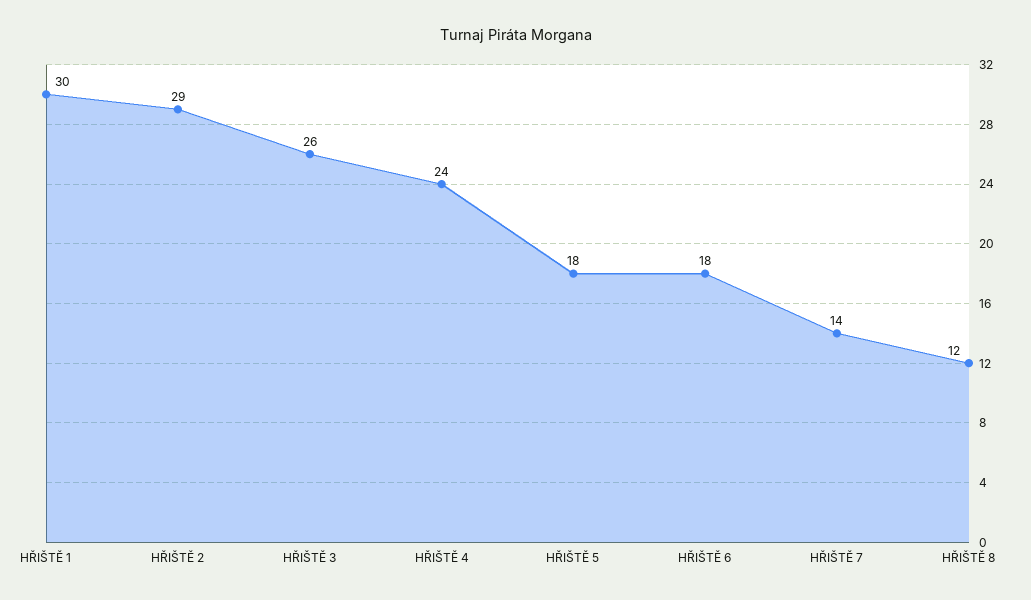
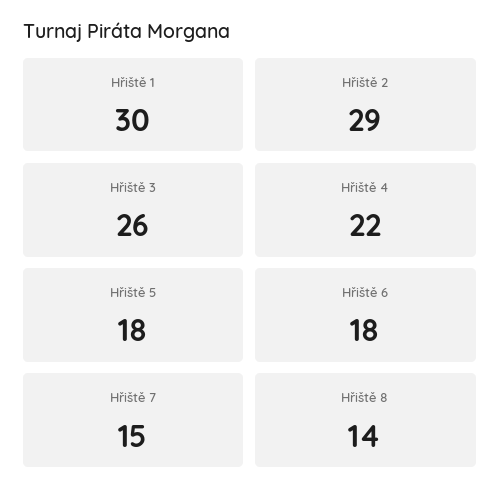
  {
    "HŘIŠTĚ 1": 30,
    "HŘIŠTĚ 2": 29,
    "HŘIŠTĚ 3": 26,
-   "HŘIŠTĚ 4": 24,
+   "HŘIŠTĚ 4": 22,
    "HŘIŠTĚ 5": 18,
    "HŘIŠTĚ 6": 18,
-   "HŘIŠTĚ 7": 14,
+   "HŘIŠTĚ 7": 15,
-   "HŘIŠTĚ 8": 12
+   "HŘIŠTĚ 8": 14
  }

